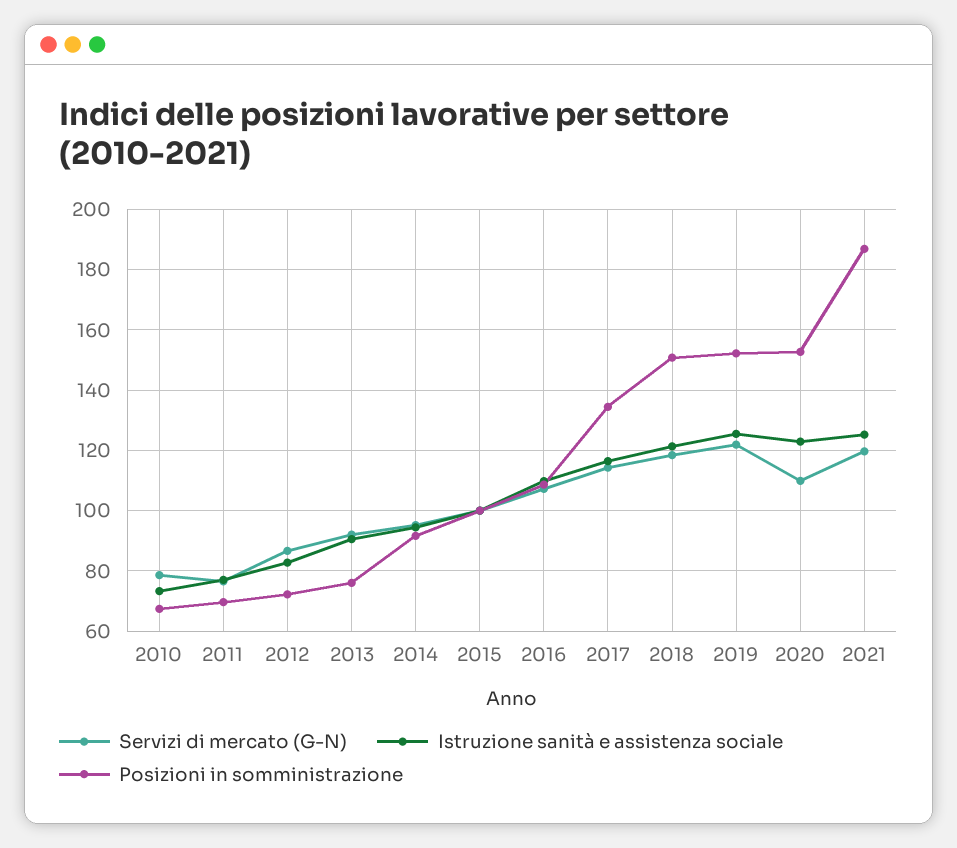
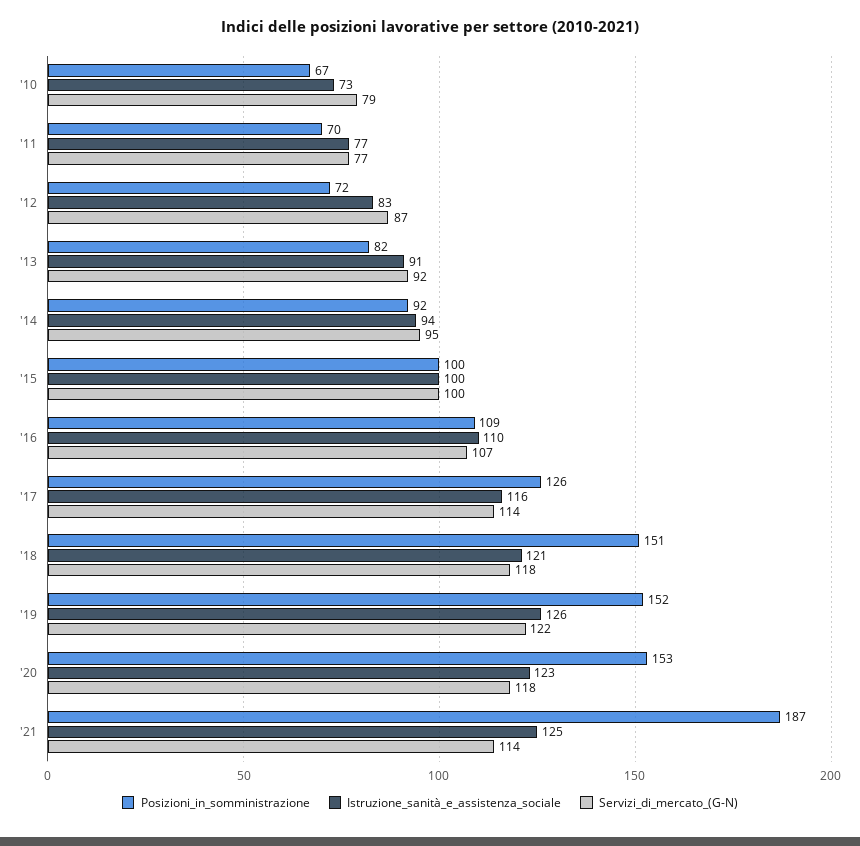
  {
    "Servizi di mercato (G-N)": {
      "2010": 79,
      "2011": 77,
      "2012": 87,
      "2013": 92,
      "2014": 95,
      "2015": 100,
      "2016": 107,
      "2017": 114,
      "2018": 118,
      "2019": 122,
-     "2020": 110,
+     "2020": 118,
-     "2021": 120
+     "2021": 114
    },
    "Istruzione sanità e assistenza sociale": {
      "2010": 73,
      "2011": 77,
      "2012": 83,
      "2013": 91,
      "2014": 94,
      "2015": 100,
      "2016": 110,
      "2017": 116,
      "2018": 121,
      "2019": 126,
      "2020": 123,
      "2021": 125
    },
    "Posizioni in somministrazione": {
      "2010": 67,
      "2011": 70,
      "2012": 72,
-     "2013": 76,
+     "2013": 82,
      "2014": 92,
      "2015": 100,
      "2016": 109,
-     "2017": 134,
+     "2017": 126,
      "2018": 151,
      "2019": 152,
      "2020": 153,
      "2021": 187
    }
  }

